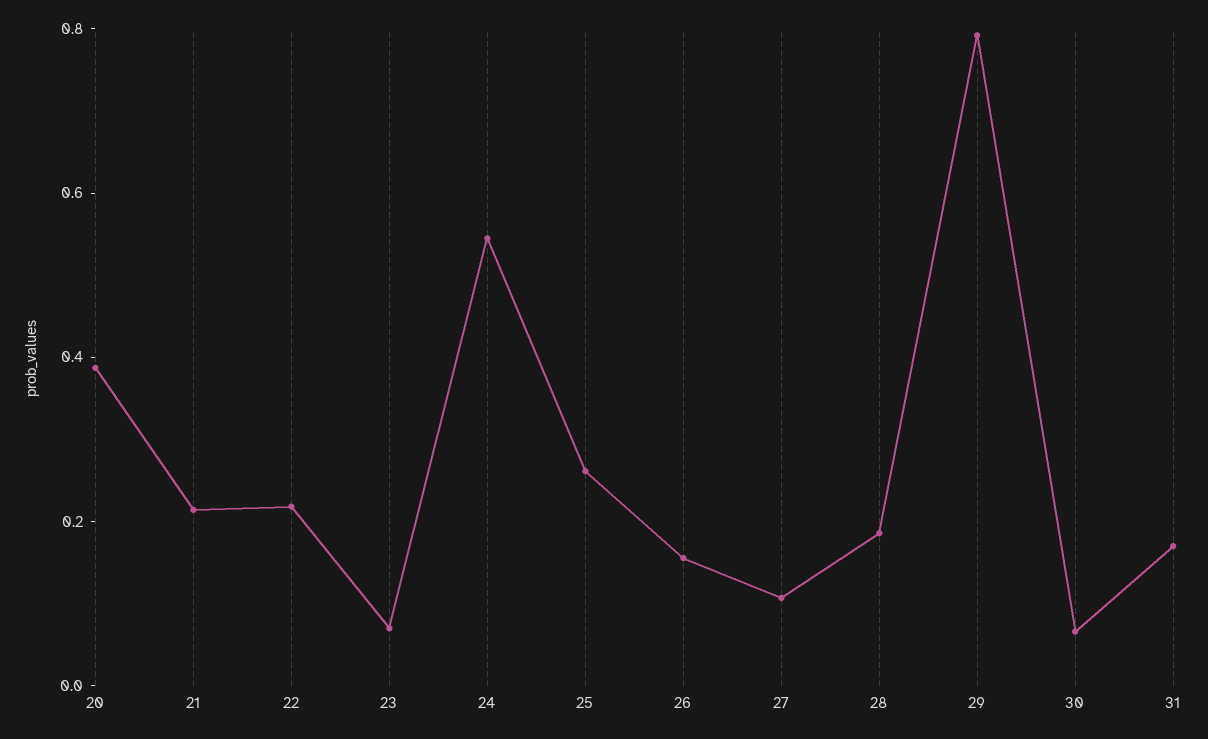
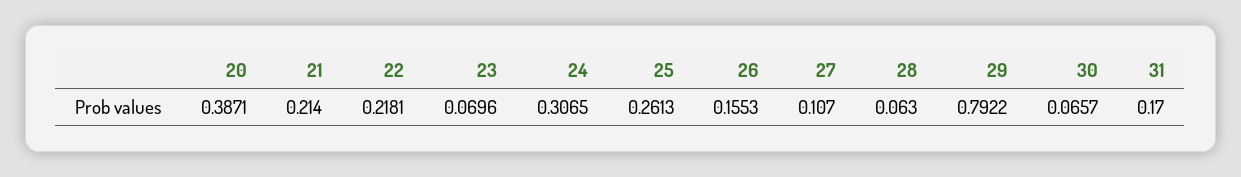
  {
    "20": 0.3871,
    "21": 0.214,
    "22": 0.2181,
    "23": 0.0696,
-   "24": 0.55,
+   "24": 0.3065,
    "25": 0.2613,
    "26": 0.1553,
    "27": 0.107,
-   "28": 0.2,
+   "28": 0.063,
    "29": 0.7922,
    "30": 0.0657,
    "31": 0.17
  }

